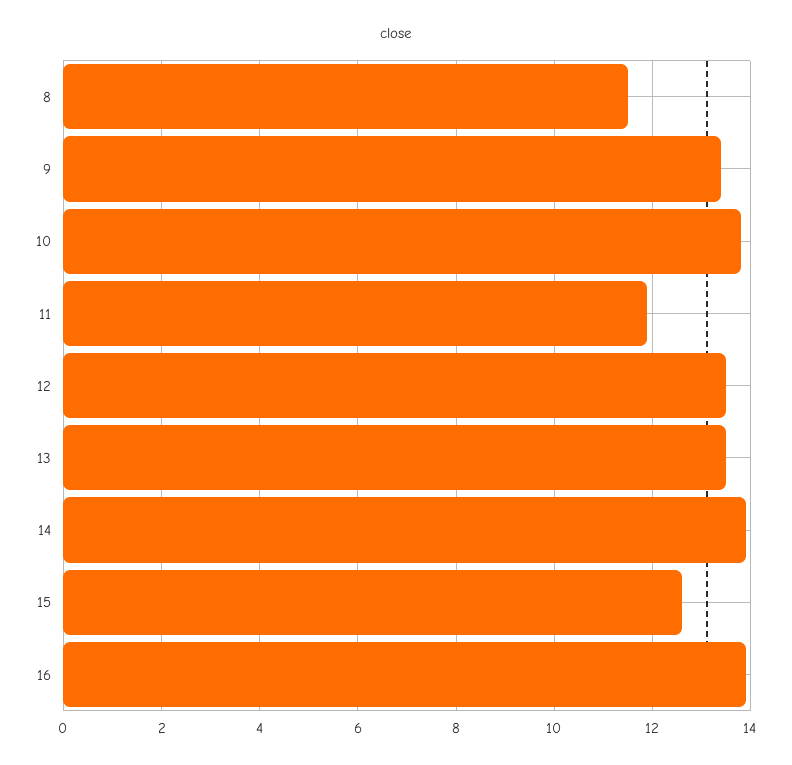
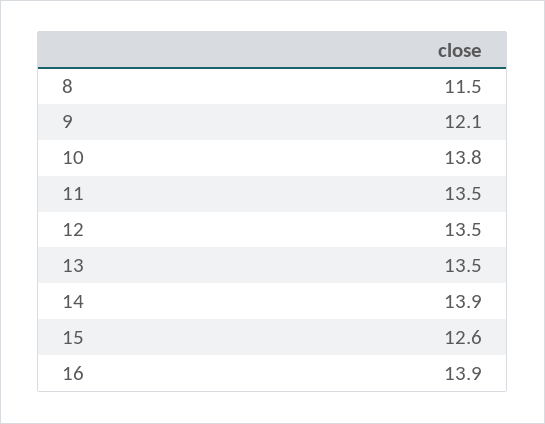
  {
    "8": 11.5,
-   "9": 13.5,
+   "9": 12.1,
    "10": 13.8,
-   "11": 12,
+   "11": 13.5,
    "12": 13.5,
    "13": 13.5,
    "14": 13.9,
    "15": 12.6,
    "16": 13.9
  }

